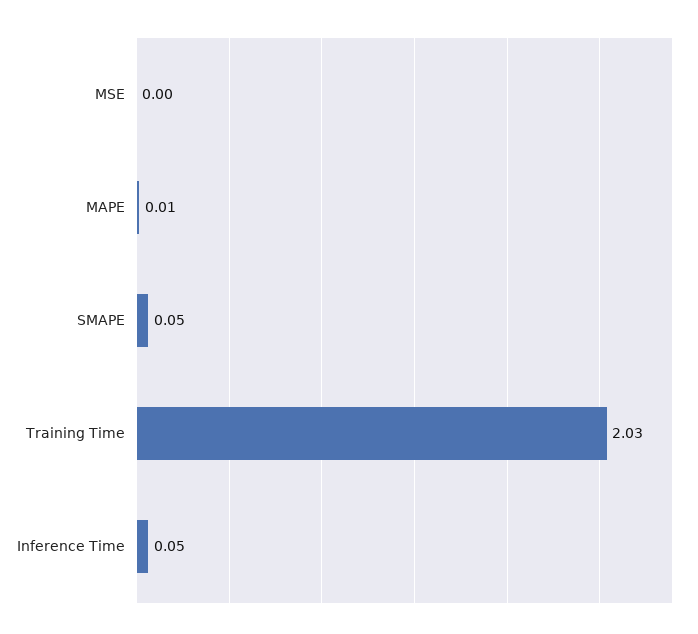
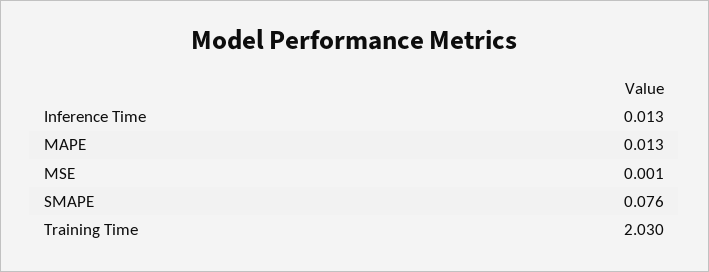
  {
    "MSE": 0.001,
    "MAPE": 0.013,
-   "SMAPE": 0.05,
+   "SMAPE": 0.076,
    "Training Time": 2.03,
-   "Inference Time": 0.05
+   "Inference Time": 0.013
  }

